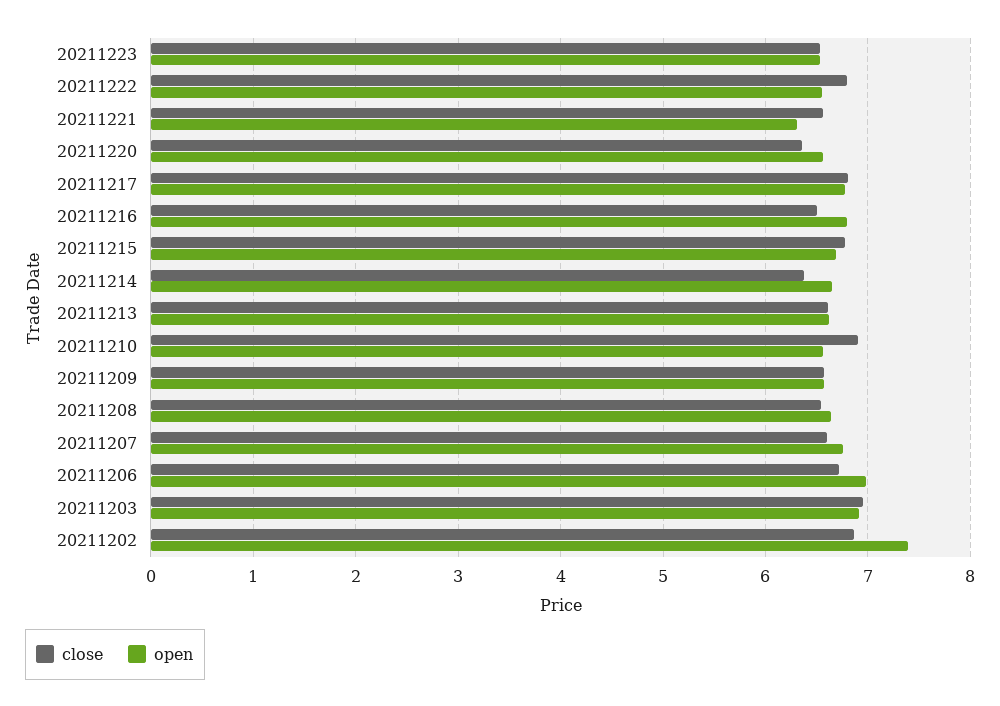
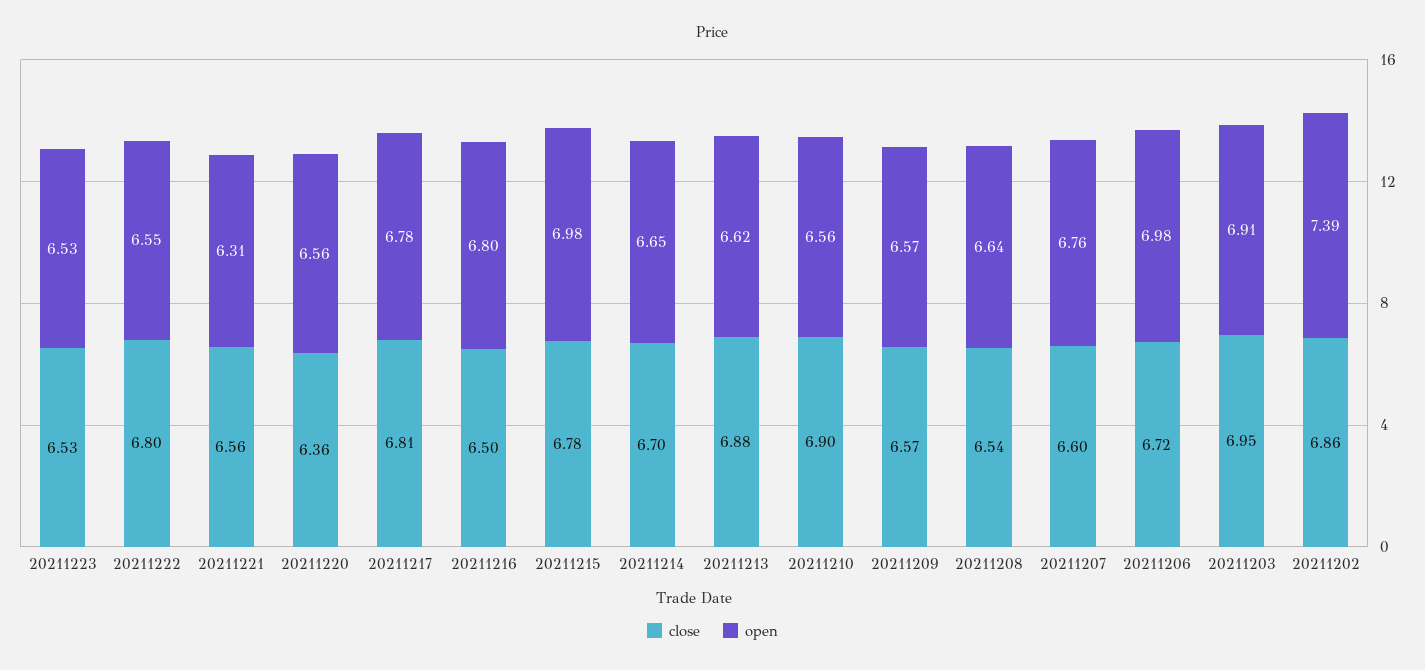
  {
    "close": {
      "20211223": 6.53,
      "20211222": 6.8,
      "20211221": 6.56,
      "20211220": 6.36,
      "20211217": 6.81,
      "20211216": 6.5,
      "20211215": 6.78,
-     "20211214": 6.4,
+     "20211214": 6.7,
-     "20211213": 6.6,
+     "20211213": 6.88,
      "20211210": 6.9,
      "20211209": 6.57,
      "20211208": 6.54,
      "20211207": 6.6,
      "20211206": 6.72,
      "20211203": 6.95,
      "20211202": 6.86
    },
    "open": {
      "20211223": 6.53,
      "20211222": 6.55,
      "20211221": 6.31,
      "20211220": 6.56,
      "20211217": 6.78,
      "20211216": 6.8,
-     "20211215": 6.7,
+     "20211215": 6.98,
      "20211214": 6.65,
      "20211213": 6.62,
      "20211210": 6.56,
      "20211209": 6.57,
      "20211208": 6.64,
      "20211207": 6.76,
      "20211206": 6.98,
      "20211203": 6.91,
      "20211202": 7.39
    }
  }

